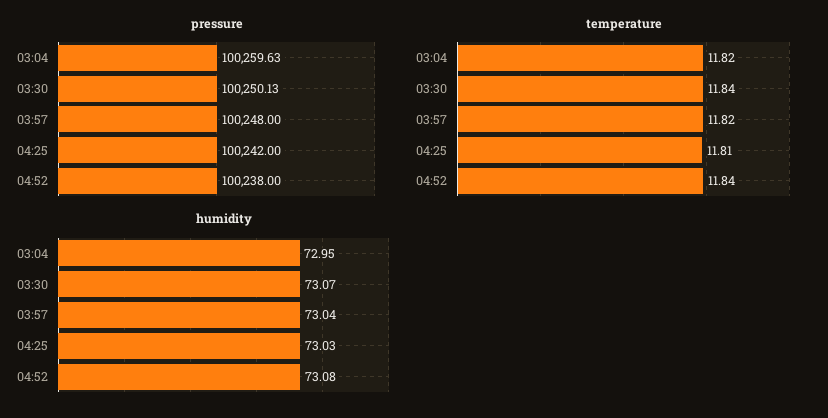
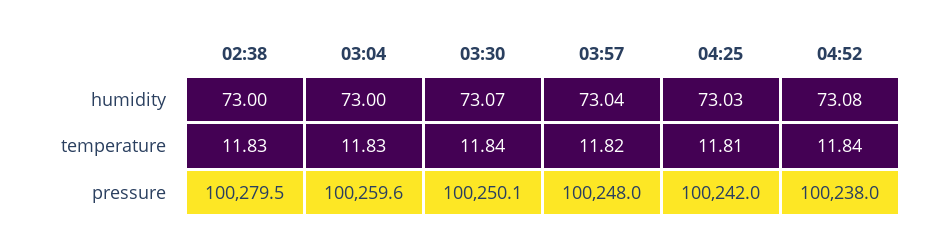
  {
    "pressure": {
      "03:04": 100259.63,
      "03:30": 100250.13,
      "03:57": 100248,
      "04:25": 100242,
-     "04:52": 100238
+     "04:52": 100238,
+     "02:38": 100279.5
    },
    "temperature": {
-     "03:04": 11.82,
+     "03:04": 11.83,
      "03:30": 11.84,
      "03:57": 11.82,
      "04:25": 11.81,
-     "04:52": 11.84
+     "04:52": 11.84,
+     "02:38": 11.83
    },
    "humidity": {
-     "03:04": 72.95,
+     "03:04": 73,
      "03:30": 73.07,
      "03:57": 73.04,
      "04:25": 73.03,
-     "04:52": 73.08
+     "04:52": 73.08,
+     "02:38": 73
    }
  }

